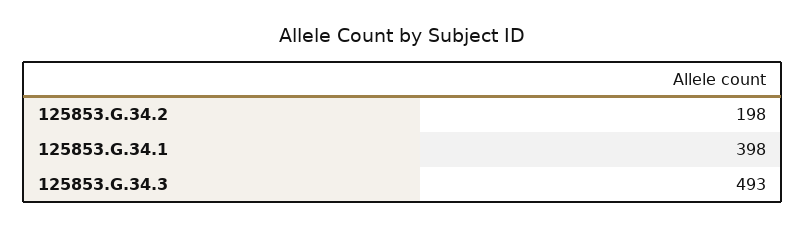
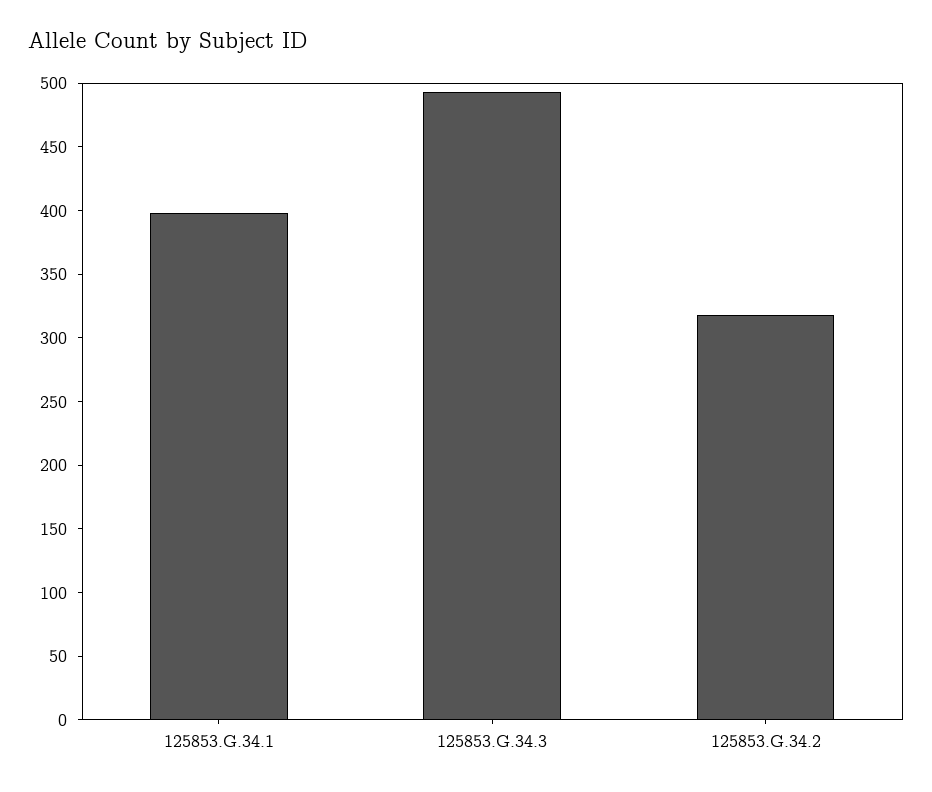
  {
-   "125853.G.34.2": 198,
+   "125853.G.34.2": 320,
    "125853.G.34.1": 398,
    "125853.G.34.3": 493
  }

